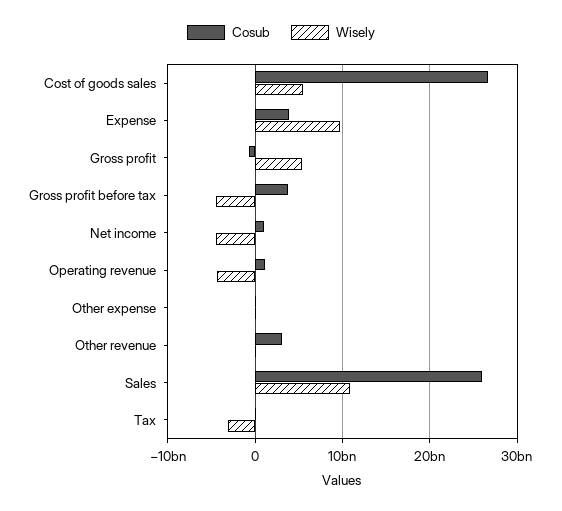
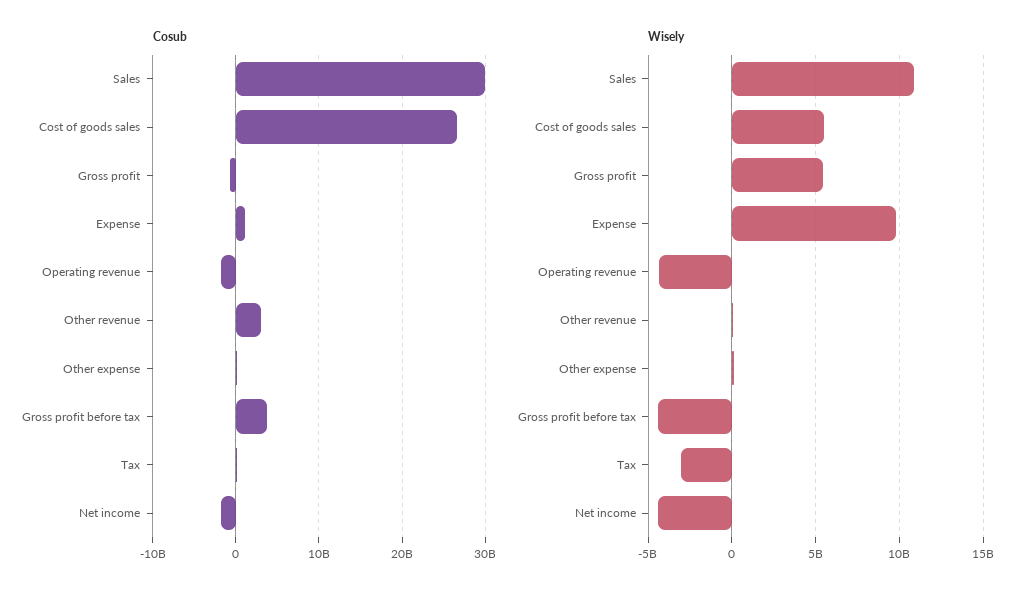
  {
    "Cosub": {
      "Cost of goods sales": 27000000000,
-     "Expense": 4000000000,
+     "Expense": 1000000000,
      "Gross profit": -1000000000,
      "Gross profit before tax": 4000000000,
-     "Net income": 1000000000,
+     "Net income": -2000000000,
-     "Operating revenue": 1000000000,
+     "Operating revenue": -2000000000,
      "Other expense": 0,
      "Other revenue": 3000000000,
-     "Sales": 26000000000,
+     "Sales": 30000000000,
      "Tax": 0
    },
    "Wisely": {
      "Cost of goods sales": 5500000000,
      "Expense": 10000000000,
      "Gross profit": 5500000000,
      "Gross profit before tax": -4500000000,
      "Net income": -4500000000,
      "Operating revenue": -4500000000,
      "Other expense": 0,
      "Other revenue": 0,
      "Sales": 11000000000,
      "Tax": -3000000000
    }
  }

